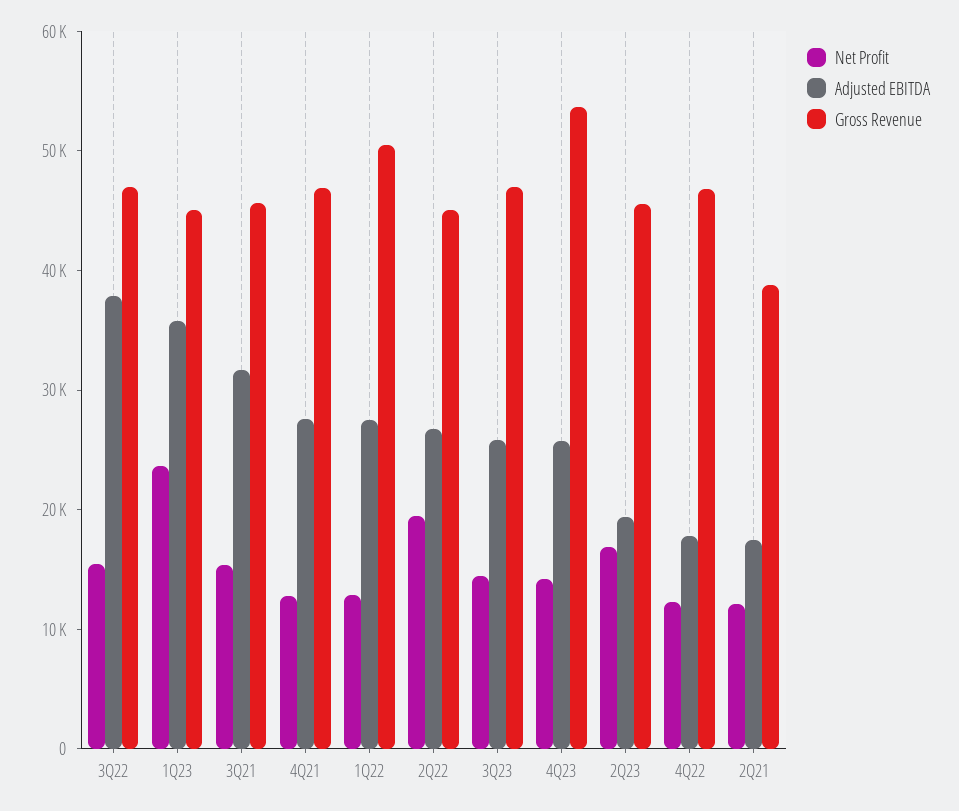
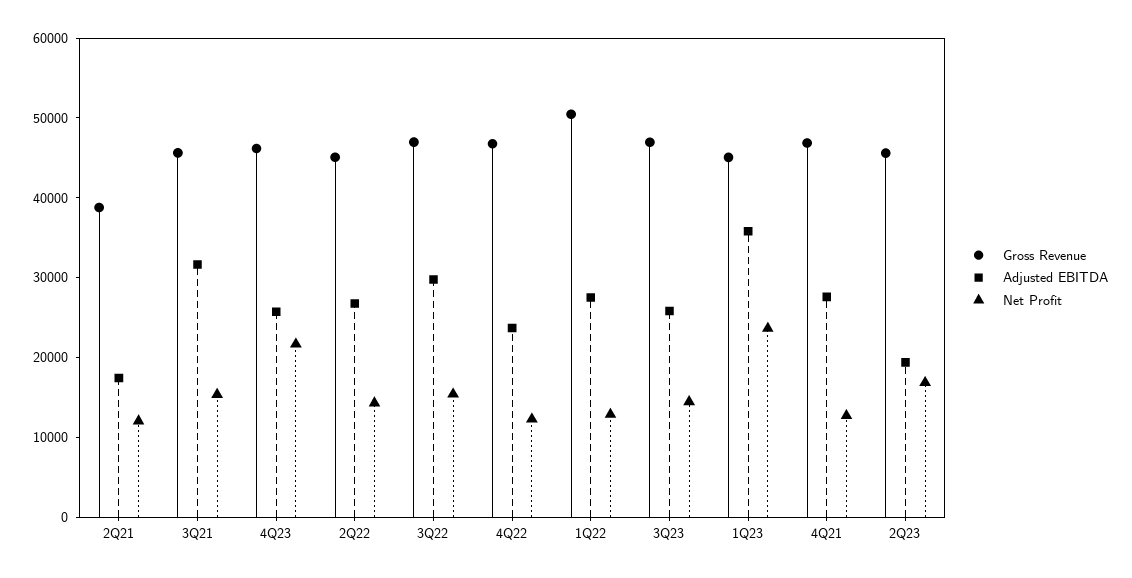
  {
    "Net Profit": {
      "3Q22": 16000,
      "1Q23": 24000,
      "3Q21": 16000,
      "4Q21": 12000,
      "1Q22": 12000,
-     "2Q22": 20000,
+     "2Q22": 14000,
      "3Q23": 14000,
-     "4Q23": 14000,
+     "4Q23": 22000,
      "2Q23": 16000,
      "4Q22": 12000,
      "2Q21": 12000
    },
    "Adjusted EBITDA": {
-     "3Q22": 38000,
+     "3Q22": 30000,
      "1Q23": 36000,
      "3Q21": 32000,
      "4Q21": 28000,
      "1Q22": 28000,
      "2Q22": 26000,
      "3Q23": 26000,
      "4Q23": 26000,
      "2Q23": 20000,
-     "4Q22": 18000,
+     "4Q22": 24000,
      "2Q21": 18000
    },
    "Gross Revenue": {
      "3Q22": 46000,
      "1Q23": 46000,
      "3Q21": 46000,
      "4Q21": 46000,
      "1Q22": 50000,
      "2Q22": 46000,
      "3Q23": 46000,
-     "4Q23": 54000,
+     "4Q23": 46000,
      "2Q23": 46000,
      "4Q22": 46000,
      "2Q21": 38000
    }
  }

